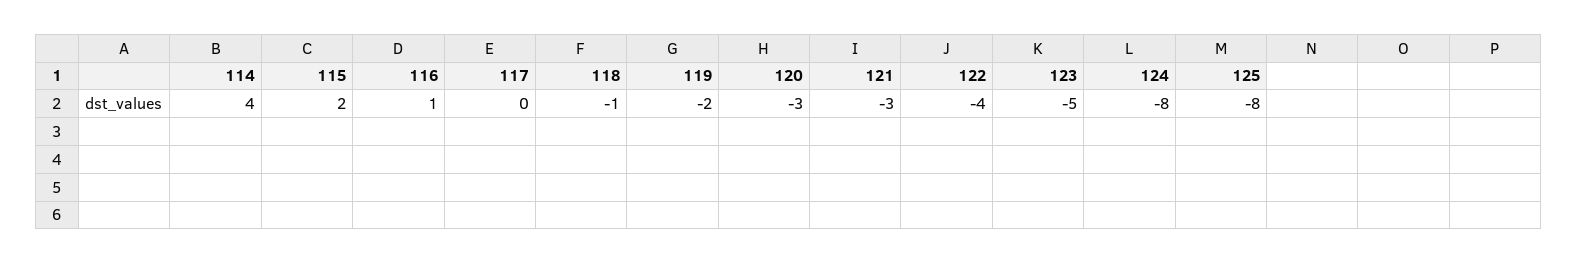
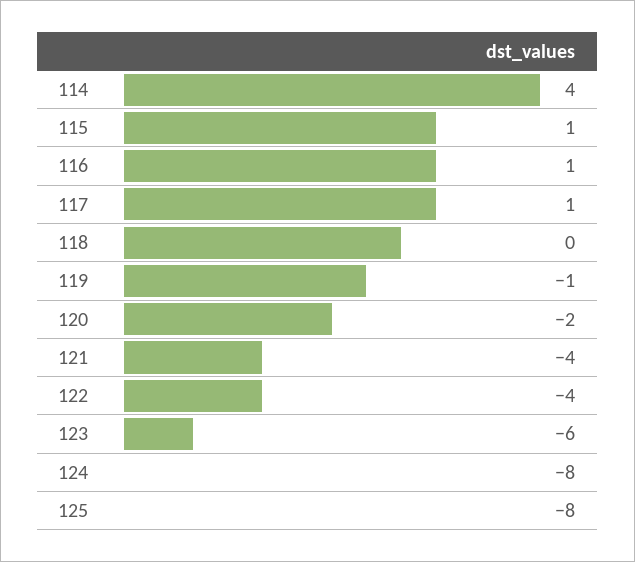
  {
    "114": 4,
-   "115": 2,
+   "115": 1,
    "116": 1,
-   "117": 0,
+   "117": 1,
-   "118": -1,
+   "118": 0,
-   "119": -2,
+   "119": -1,
-   "120": -3,
+   "120": -2,
-   "121": -3,
+   "121": -4,
    "122": -4,
-   "123": -5,
+   "123": -6,
    "124": -8,
    "125": -8
  }

